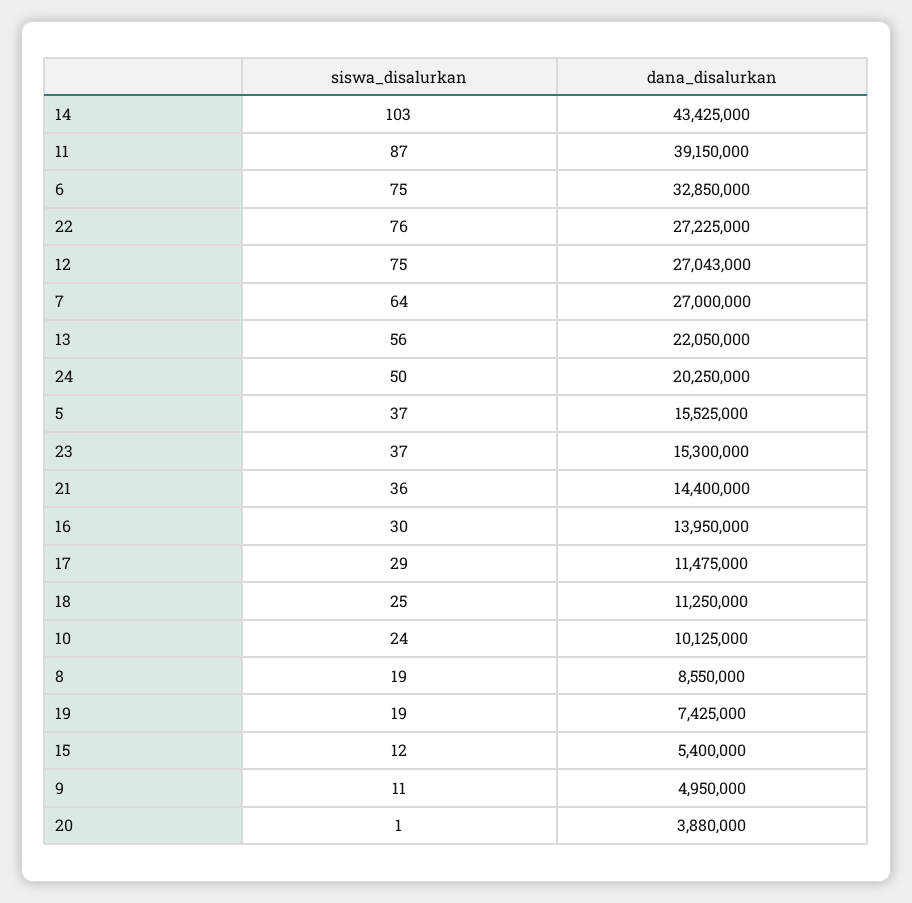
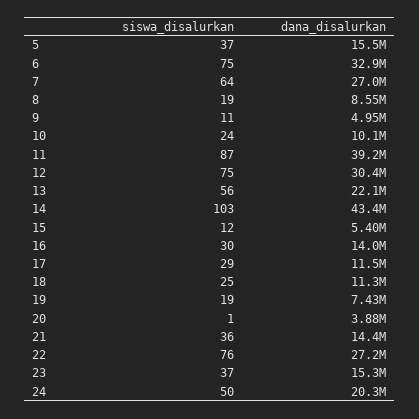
  {
    "siswa_disalurkan": {
      "14": 103,
      "11": 87,
      "6": 75,
      "22": 76,
      "12": 75,
      "7": 64,
      "13": 56,
      "24": 50,
      "5": 37,
      "23": 37,
      "21": 36,
      "16": 30,
      "17": 29,
      "18": 25,
      "10": 24,
      "8": 19,
      "19": 19,
      "15": 12,
      "9": 11,
      "20": 1
    },
    "dana_disalurkan": {
      "14": 43425000,
      "11": 39150000,
      "6": 32850000,
      "22": 27225000,
-     "12": 27043000,
+     "12": 30400000,
      "7": 27000000,
      "13": 22050000,
      "24": 20250000,
      "5": 15525000,
      "23": 15300000,
      "21": 14400000,
      "16": 13950000,
      "17": 11475000,
      "18": 11250000,
      "10": 10125000,
      "8": 8550000,
      "19": 7425000,
      "15": 5400000,
      "9": 4950000,
      "20": 3880000
    }
  }

